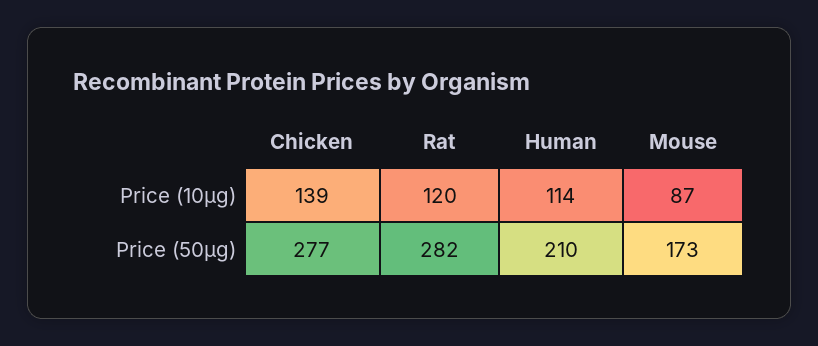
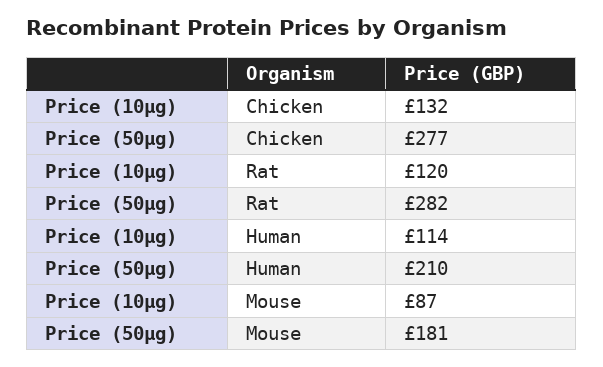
  {
    "Chicken": {
-     "Price (10µg)": 139,
+     "Price (10µg)": 132,
      "Price (50µg)": 277
    },
    "Rat": {
      "Price (10µg)": 120,
      "Price (50µg)": 282
    },
    "Human": {
      "Price (10µg)": 114,
      "Price (50µg)": 210
    },
    "Mouse": {
      "Price (10µg)": 87,
-     "Price (50µg)": 173
+     "Price (50µg)": 181
    }
  }

